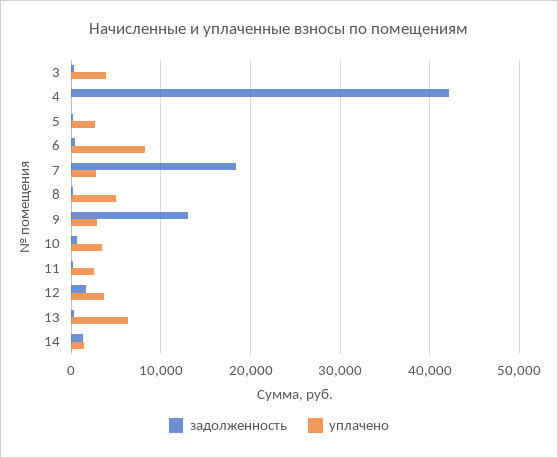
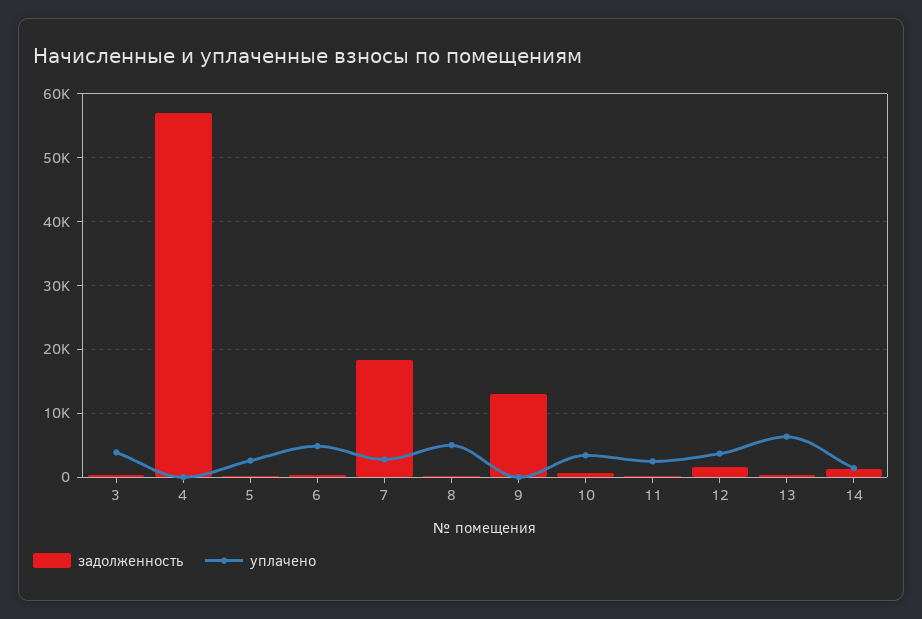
  {
    "задолженность": {
      "3": 0,
-     "4": 42000,
+     "4": 57000,
      "5": 0,
      "6": 0,
      "7": 18000,
      "8": 0,
      "9": 13000,
      "10": 1000,
      "11": 0,
      "12": 2000,
      "13": 0,
      "14": 1000
    },
    "уплачено": {
      "3": 4000,
      "4": 0,
      "5": 3000,
-     "6": 8000,
+     "6": 5000,
      "7": 3000,
      "8": 5000,
-     "9": 3000,
+     "9": 0,
      "10": 3000,
      "11": 2000,
      "12": 4000,
      "13": 6000,
      "14": 1000
    }
  }

